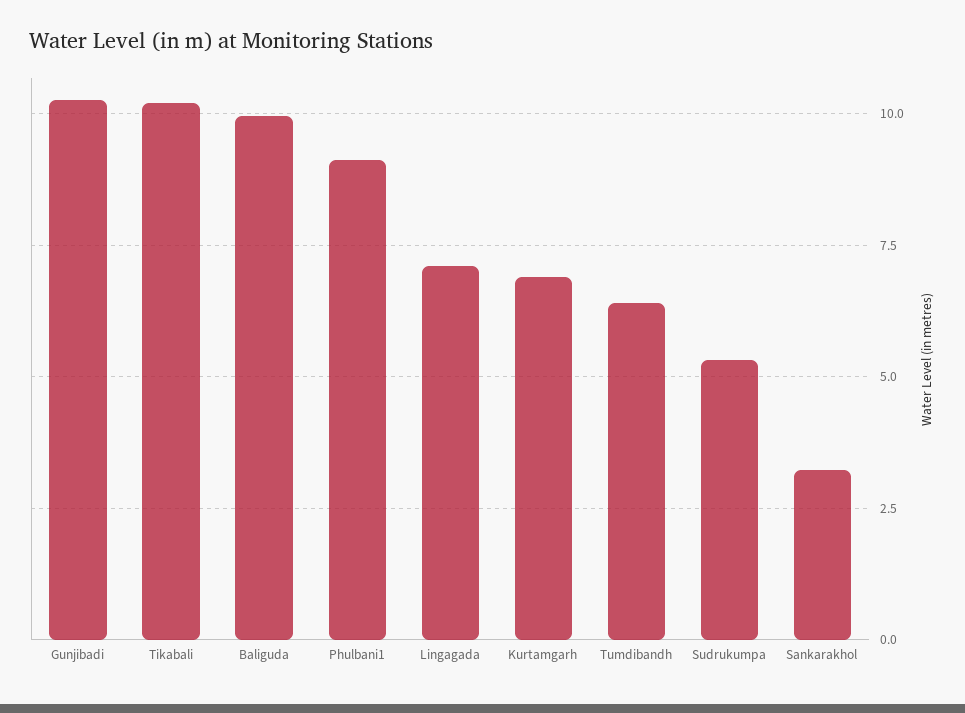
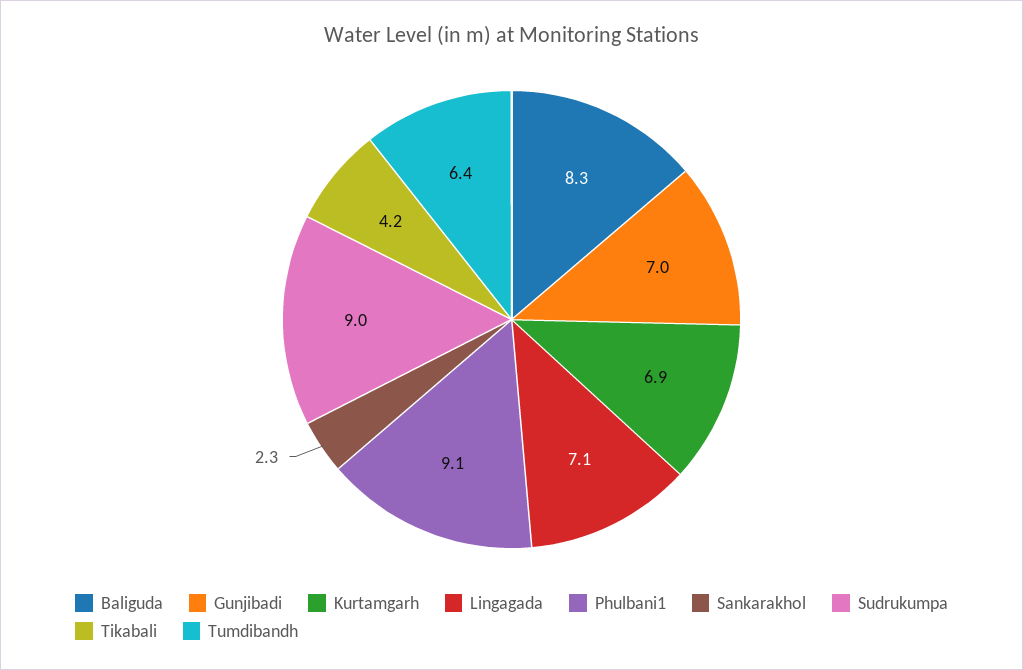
  {
-   "Gunjibadi": 10.25,
+   "Gunjibadi": 7,
-   "Tikabali": 10.25,
+   "Tikabali": 4.2,
-   "Baliguda": 10,
+   "Baliguda": 8.3,
    "Phulbani1": 9.1,
    "Lingagada": 7.1,
    "Kurtamgarh": 6.9,
    "Tumdibandh": 6.4,
-   "Sudrukumpa": 5.25,
+   "Sudrukumpa": 9,
-   "Sankarakhol": 3.25
+   "Sankarakhol": 2.3
  }

